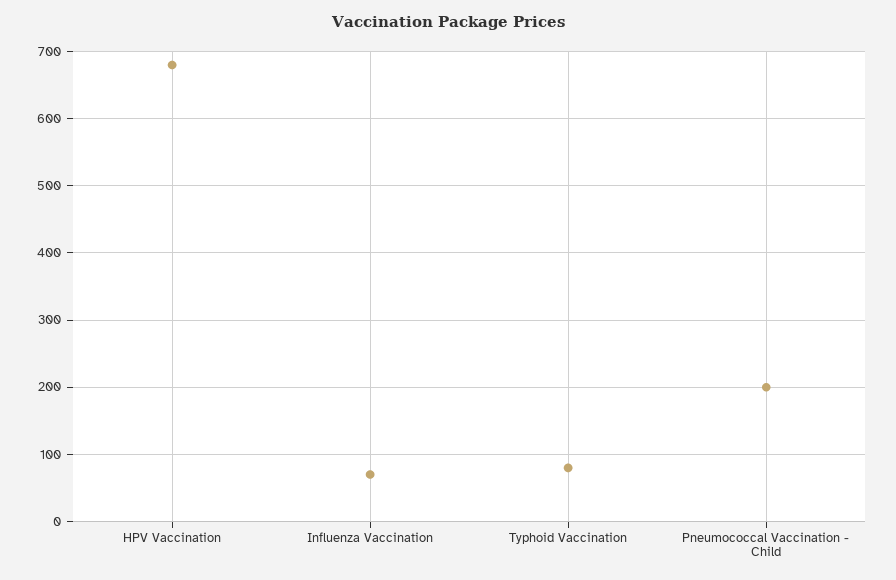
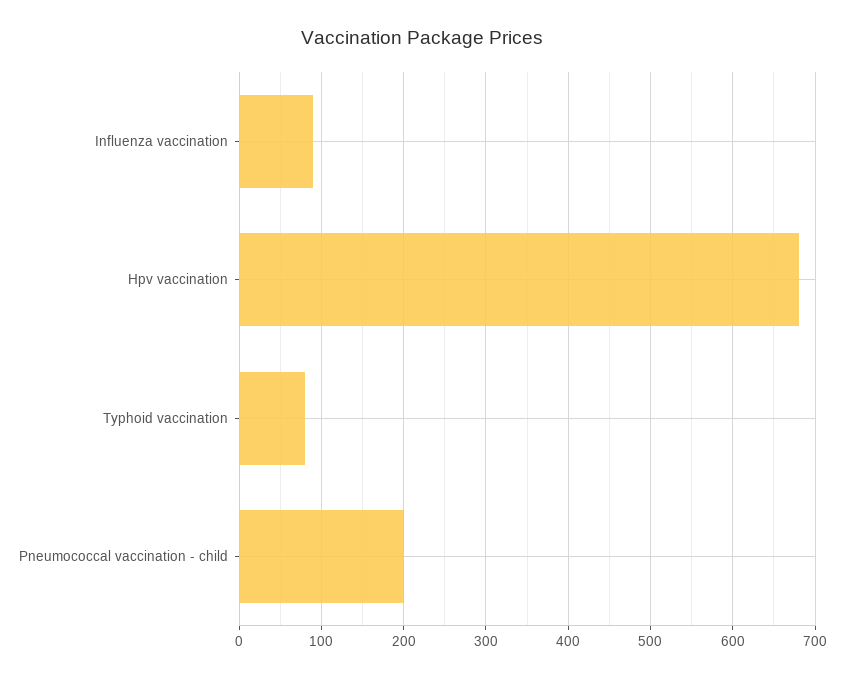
  {
    "HPV Vaccination": 680,
-   "Influenza Vaccination": 70,
+   "Influenza Vaccination": 90,
    "Typhoid Vaccination": 80,
    "Pneumococcal Vaccination - Child": 200
  }

